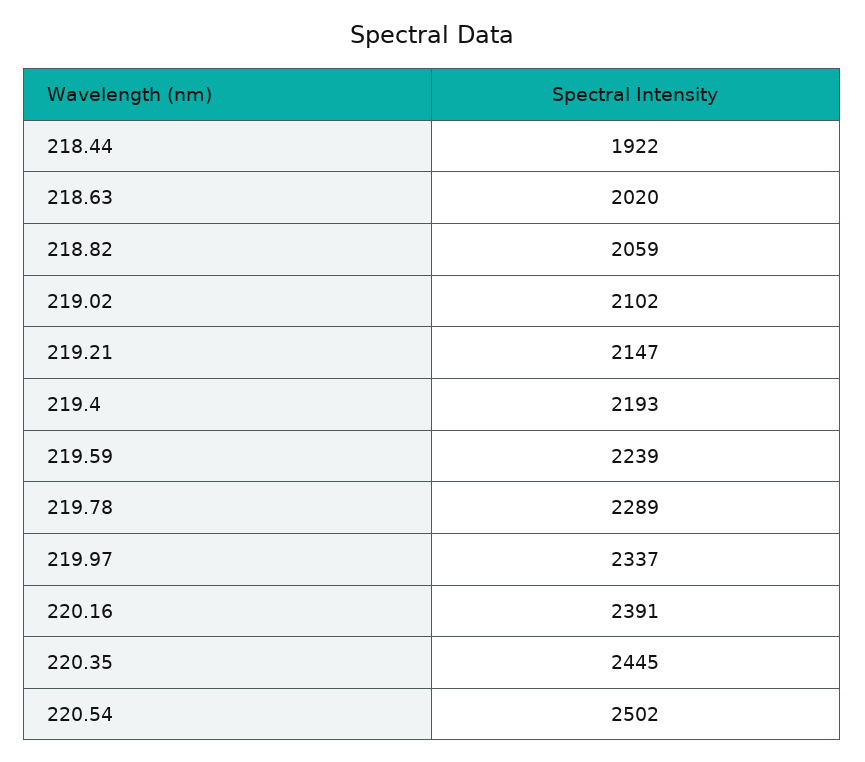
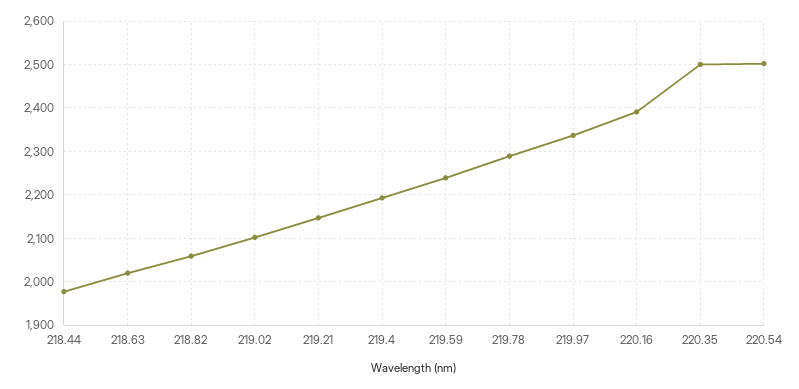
  {
-   "218.44": 1922,
+   "218.44": 1980,
    "218.63": 2020,
    "218.82": 2059,
    "219.02": 2102,
    "219.21": 2147,
    "219.4": 2193,
    "219.59": 2239,
    "219.78": 2289,
    "219.97": 2337,
    "220.16": 2391,
-   "220.35": 2445,
+   "220.35": 2500,
    "220.54": 2502
  }

